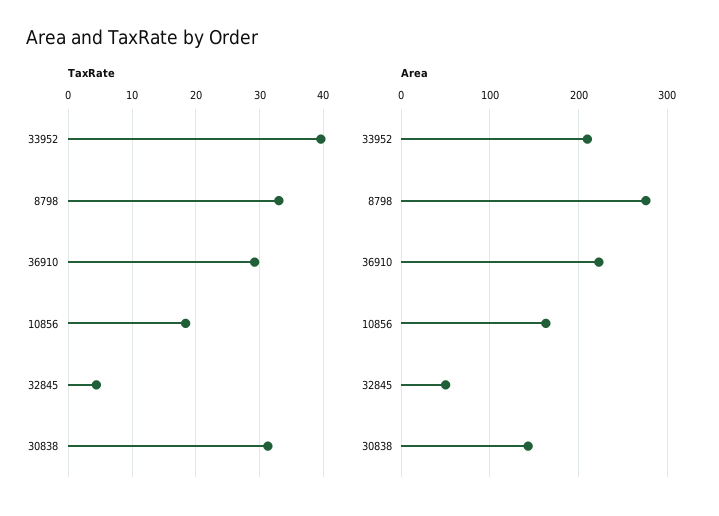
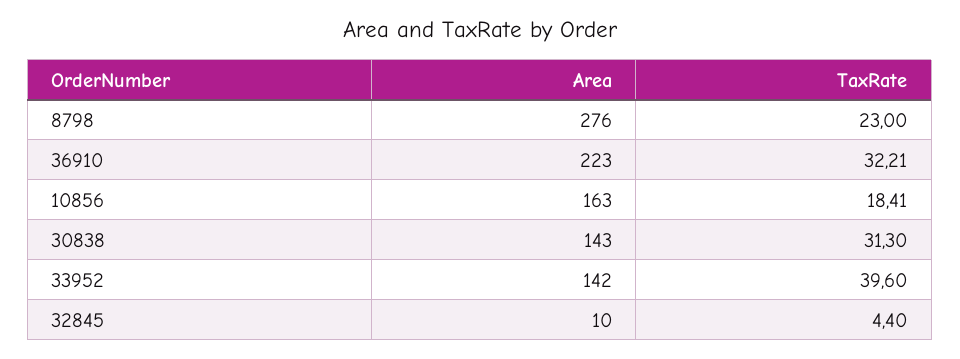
  {
    "TaxRate": {
      "33952": 39.6,
-     "8798": 33,
+     "8798": 23,
-     "36910": 29,
+     "36910": 32.21,
      "10856": 18.41,
      "32845": 4.4,
      "30838": 31.3
    },
    "Area": {
-     "33952": 210,
+     "33952": 142,
      "8798": 276,
      "36910": 223,
      "10856": 163,
-     "32845": 50,
+     "32845": 10,
      "30838": 143
    }
  }

